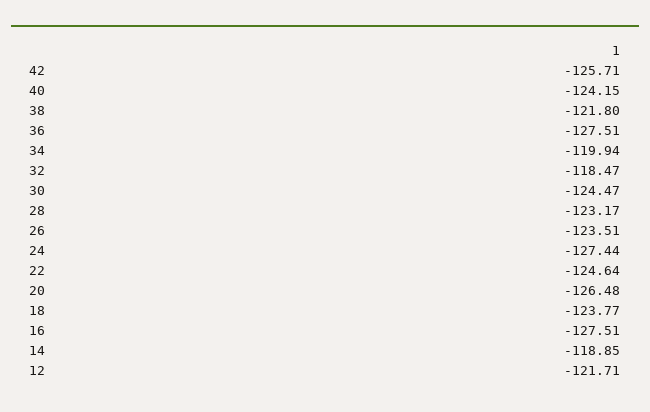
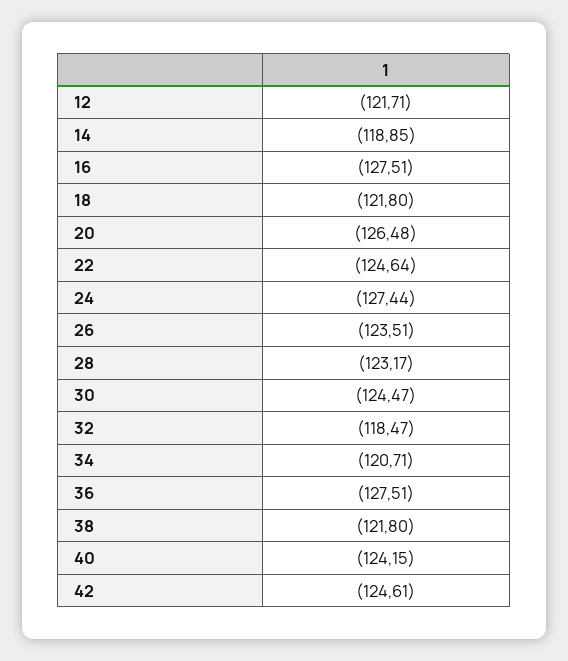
  {
-   "42": -125.71,
+   "42": -124.61,
    "40": -124.15,
    "38": -121.8,
    "36": -127.51,
-   "34": -119.94,
+   "34": -120.71,
    "32": -118.47,
    "30": -124.47,
    "28": -123.17,
    "26": -123.51,
    "24": -127.44,
    "22": -124.64,
    "20": -126.48,
-   "18": -123.77,
+   "18": -121.8,
    "16": -127.51,
    "14": -118.85,
    "12": -121.71
  }

